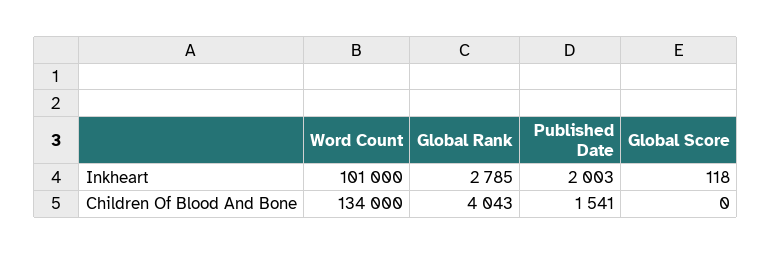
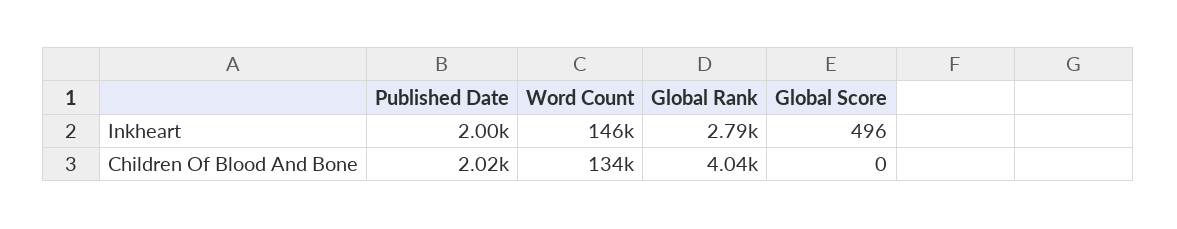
  {
    "Word Count": {
-     "Inkheart": 101000,
+     "Inkheart": 146000,
      "Children Of Blood And Bone": 134000
    },
    "Global Rank": {
      "Inkheart": 2785,
      "Children Of Blood And Bone": 4043
    },
    "Published Date": {
      "Inkheart": 2003,
-     "Children Of Blood And Bone": 1541
+     "Children Of Blood And Bone": 2020
    },
    "Global Score": {
-     "Inkheart": 118,
+     "Inkheart": 496,
      "Children Of Blood And Bone": 0
    }
  }

